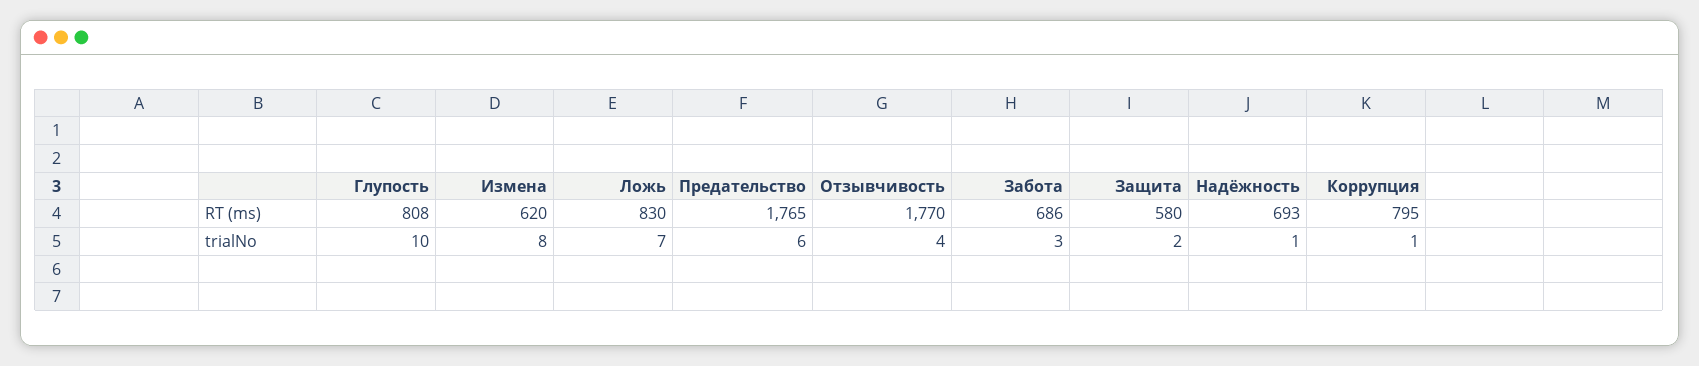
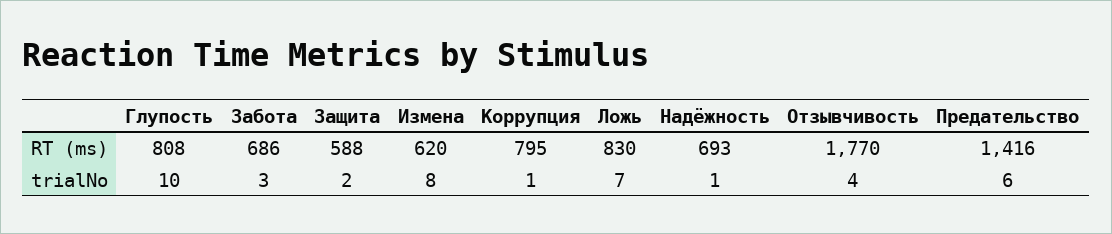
  {
    "Глупость": {
      "RT (ms)": 808,
      "trialNo": 10
    },
    "Измена": {
      "RT (ms)": 620,
      "trialNo": 8
    },
    "Ложь": {
      "RT (ms)": 830,
      "trialNo": 7
    },
    "Предательство": {
-     "RT (ms)": 1765,
+     "RT (ms)": 1416,
      "trialNo": 6
    },
    "Отзывчивость": {
      "RT (ms)": 1770,
      "trialNo": 4
    },
    "Забота": {
      "RT (ms)": 686,
      "trialNo": 3
    },
    "Защита": {
-     "RT (ms)": 580,
+     "RT (ms)": 588,
      "trialNo": 2
    },
    "Надёжность": {
      "RT (ms)": 693,
      "trialNo": 1
    },
    "Коррупция": {
      "RT (ms)": 795,
      "trialNo": 1
    }
  }

